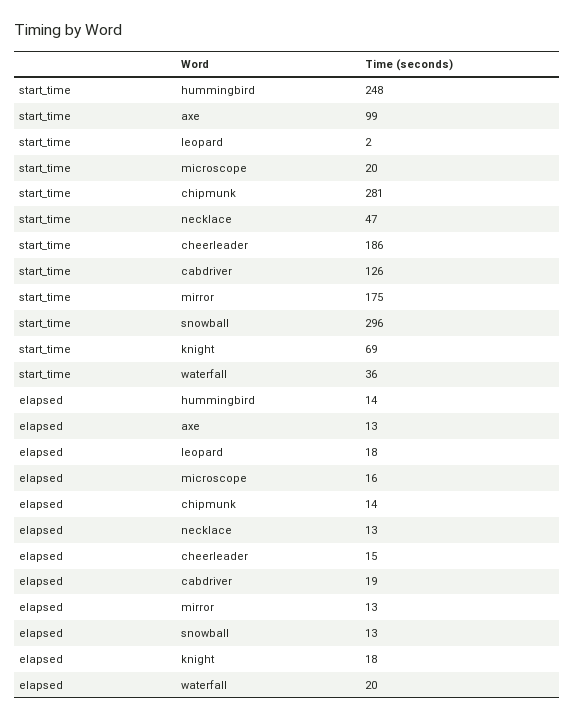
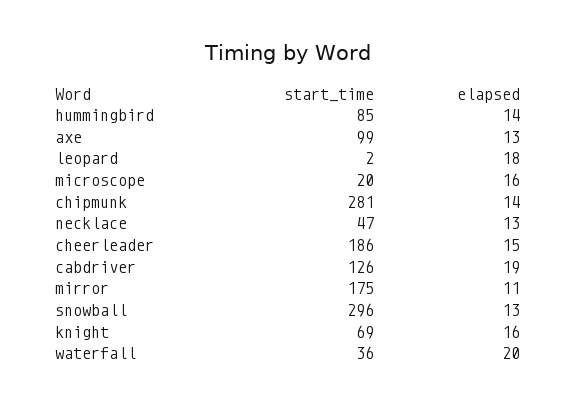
  {
    "start_time": {
-     "hummingbird": 248,
+     "hummingbird": 85,
      "axe": 99,
      "leopard": 2,
      "microscope": 20,
      "chipmunk": 281,
      "necklace": 47,
      "cheerleader": 186,
      "cabdriver": 126,
      "mirror": 175,
      "snowball": 296,
      "knight": 69,
      "waterfall": 36
    },
    "elapsed": {
      "hummingbird": 14,
      "axe": 13,
      "leopard": 18,
      "microscope": 16,
      "chipmunk": 14,
      "necklace": 13,
      "cheerleader": 15,
      "cabdriver": 19,
-     "mirror": 13,
+     "mirror": 11,
      "snowball": 13,
-     "knight": 18,
+     "knight": 16,
      "waterfall": 20
    }
  }

